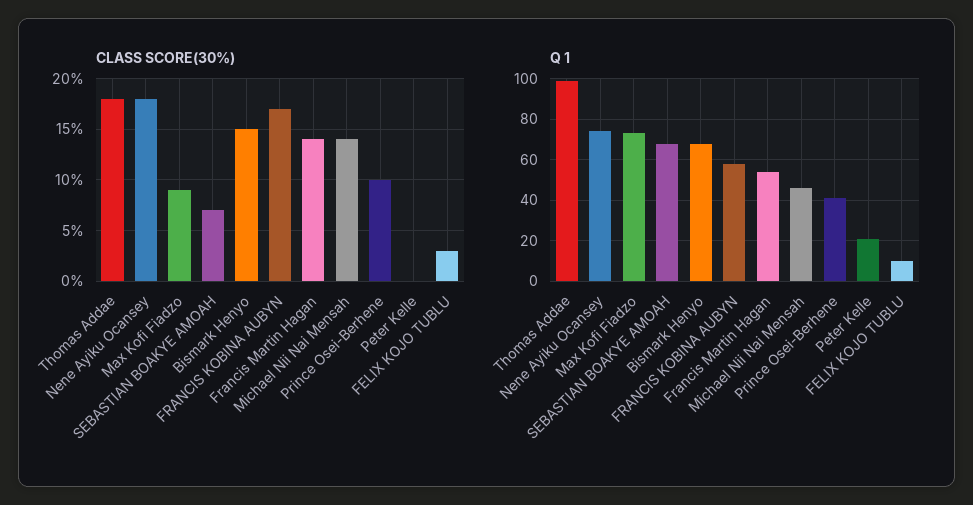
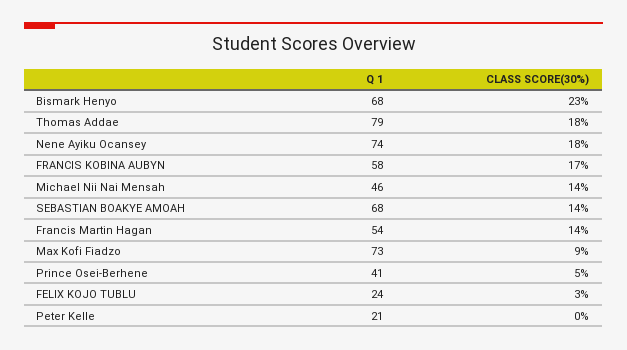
  {
    "CLASS SCORE(30%)": {
      "Thomas Addae": 18,
      "Nene Ayiku Ocansey": 18,
      "Max Kofi Fiadzo": 9,
-     "SEBASTIAN BOAKYE AMOAH": 7,
+     "SEBASTIAN BOAKYE AMOAH": 14,
-     "Bismark Henyo": 15,
+     "Bismark Henyo": 23,
      "FRANCIS KOBINA AUBYN": 17,
      "Francis Martin Hagan": 14,
      "Michael Nii Nai Mensah": 14,
-     "Prince Osei-Berhene": 10,
+     "Prince Osei-Berhene": 5,
      "Peter Kelle": 0,
      "FELIX KOJO TUBLU": 3
    },
    "Q 1": {
-     "Thomas Addae": 100,
+     "Thomas Addae": 79,
      "Nene Ayiku Ocansey": 74,
      "Max Kofi Fiadzo": 73,
      "SEBASTIAN BOAKYE AMOAH": 68,
      "Bismark Henyo": 68,
      "FRANCIS KOBINA AUBYN": 58,
      "Francis Martin Hagan": 54,
      "Michael Nii Nai Mensah": 46,
      "Prince Osei-Berhene": 41,
      "Peter Kelle": 21,
-     "FELIX KOJO TUBLU": 10
+     "FELIX KOJO TUBLU": 24
    }
  }

